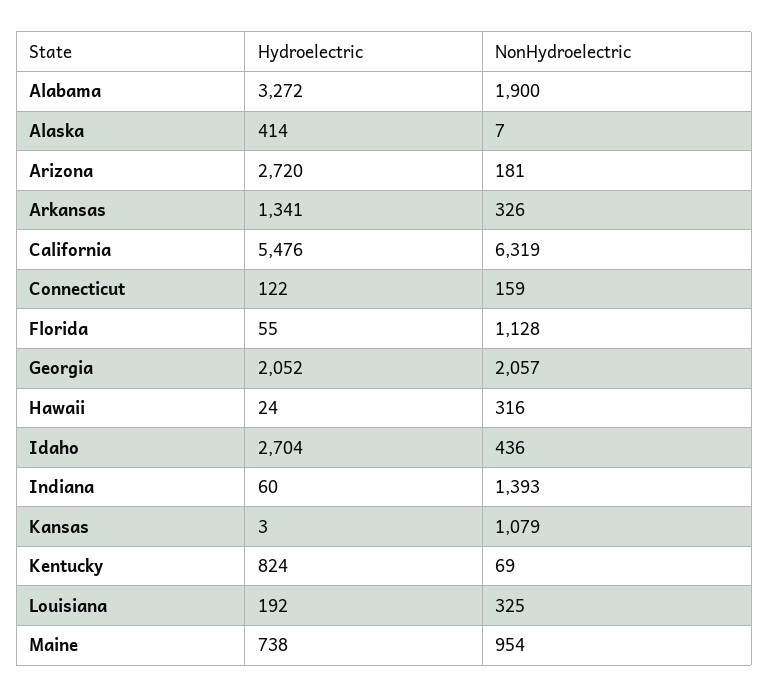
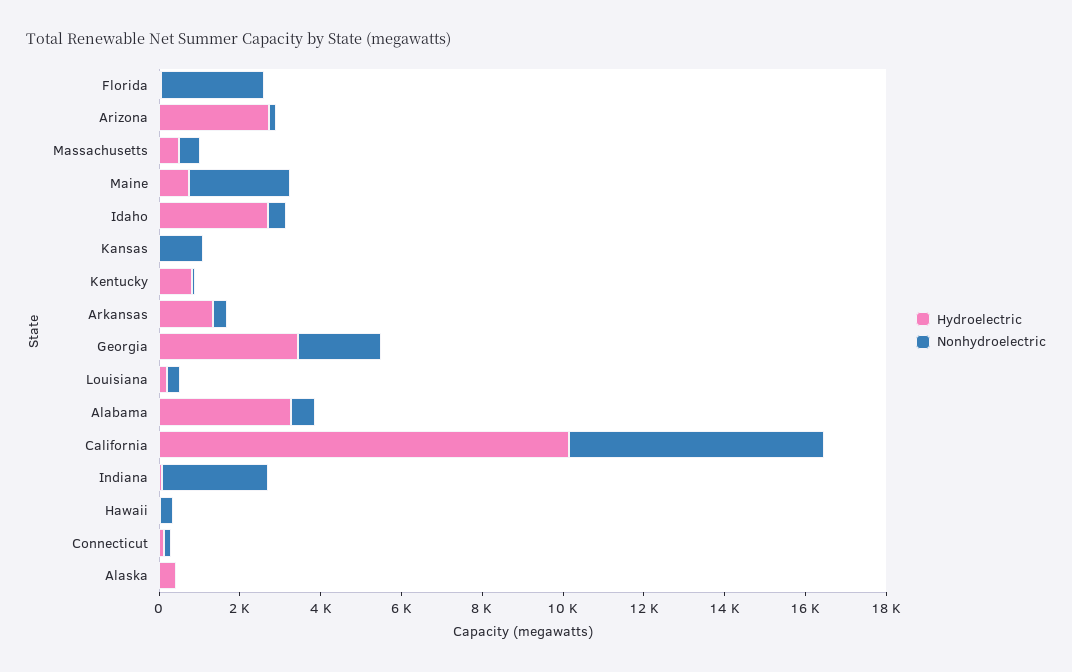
  {
    "Hydroelectric": {
      "Alabama": 3272,
      "Alaska": 414,
      "Arizona": 2720,
      "Arkansas": 1341,
-     "California": 5476,
+     "California": 10000,
      "Connecticut": 122,
      "Florida": 55,
-     "Georgia": 2052,
+     "Georgia": 3500,
      "Hawaii": 24,
      "Idaho": 2704,
      "Indiana": 60,
      "Kansas": 3,
      "Kentucky": 824,
      "Louisiana": 192,
-     "Maine": 738
+     "Maine": 738,
+     "Massachusetts": 500
    },
    "NonHydroelectric": {
-     "Alabama": 1900,
+     "Alabama": 500,
      "Alaska": 7,
      "Arizona": 181,
      "Arkansas": 326,
      "California": 6319,
      "Connecticut": 159,
-     "Florida": 1128,
+     "Florida": 2500,
      "Georgia": 2057,
      "Hawaii": 316,
      "Idaho": 436,
-     "Indiana": 1393,
+     "Indiana": 2500,
      "Kansas": 1079,
      "Kentucky": 69,
      "Louisiana": 325,
-     "Maine": 954
+     "Maine": 2500,
+     "Massachusetts": 500
    }
  }

